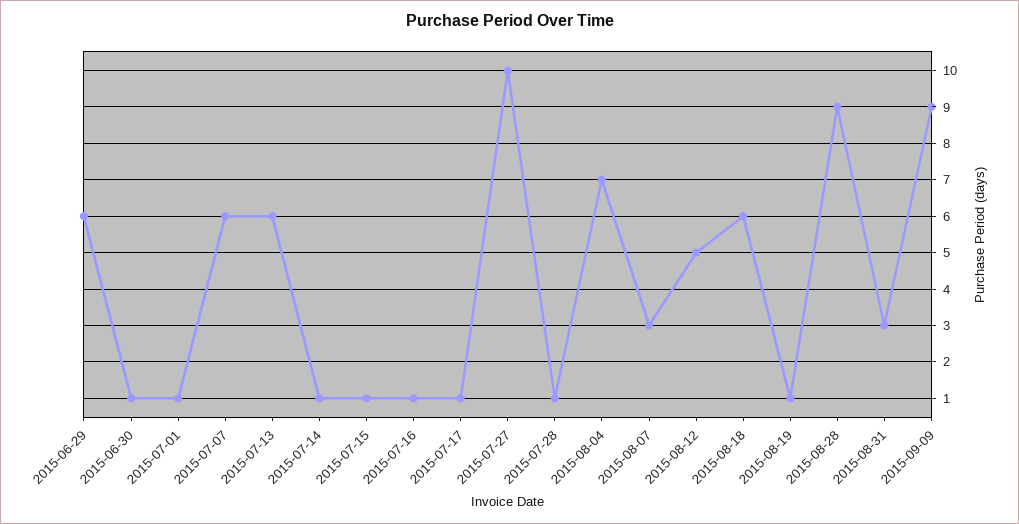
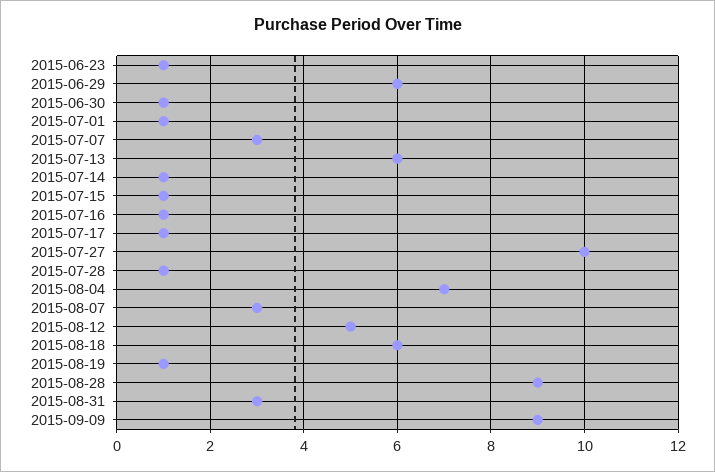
  {
    "2015-06-29": 6,
    "2015-06-30": 1,
    "2015-07-01": 1,
-   "2015-07-07": 6,
+   "2015-07-07": 3,
    "2015-07-13": 6,
    "2015-07-14": 1,
    "2015-07-15": 1,
    "2015-07-16": 1,
    "2015-07-17": 1,
    "2015-07-27": 10,
    "2015-07-28": 1,
    "2015-08-04": 7,
    "2015-08-07": 3,
    "2015-08-12": 5,
    "2015-08-18": 6,
    "2015-08-19": 1,
    "2015-08-28": 9,
    "2015-08-31": 3,
-   "2015-09-09": 9
+   "2015-09-09": 9,
+   "2015-06-23": 1
  }

